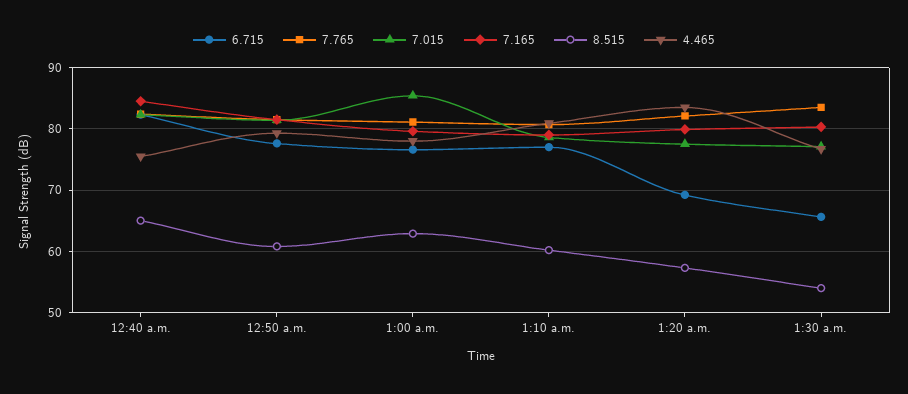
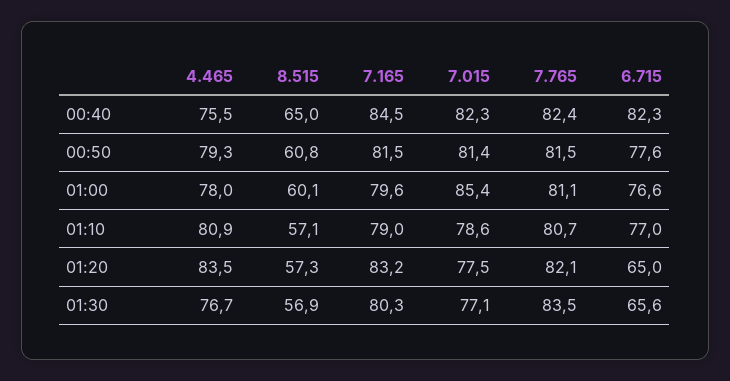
  {
    "6.715": {
      "12:40 a.m.": 82.3,
      "12:50 a.m.": 77.6,
      "1:00 a.m.": 76.6,
      "1:10 a.m.": 77,
-     "1:20 a.m.": 69,
+     "1:20 a.m.": 65,
      "1:30 a.m.": 65.6
    },
    "7.765": {
      "12:40 a.m.": 82.4,
      "12:50 a.m.": 81.5,
      "1:00 a.m.": 81.1,
      "1:10 a.m.": 80.7,
      "1:20 a.m.": 82.1,
      "1:30 a.m.": 83.5
    },
    "7.015": {
      "12:40 a.m.": 82.3,
      "12:50 a.m.": 81.4,
      "1:00 a.m.": 85.4,
      "1:10 a.m.": 78.6,
      "1:20 a.m.": 77.5,
      "1:30 a.m.": 77.1
    },
    "7.165": {
      "12:40 a.m.": 84.5,
      "12:50 a.m.": 81.5,
      "1:00 a.m.": 79.6,
      "1:10 a.m.": 79,
-     "1:20 a.m.": 80,
+     "1:20 a.m.": 83.2,
      "1:30 a.m.": 80.3
    },
    "8.515": {
      "12:40 a.m.": 65,
      "12:50 a.m.": 60.8,
-     "1:00 a.m.": 63,
+     "1:00 a.m.": 60.1,
-     "1:10 a.m.": 60,
+     "1:10 a.m.": 57.1,
      "1:20 a.m.": 57.3,
-     "1:30 a.m.": 54
+     "1:30 a.m.": 56.9
    },
    "4.465": {
      "12:40 a.m.": 75.5,
      "12:50 a.m.": 79.3,
      "1:00 a.m.": 78,
      "1:10 a.m.": 80.9,
      "1:20 a.m.": 83.5,
      "1:30 a.m.": 76.7
    }
  }

